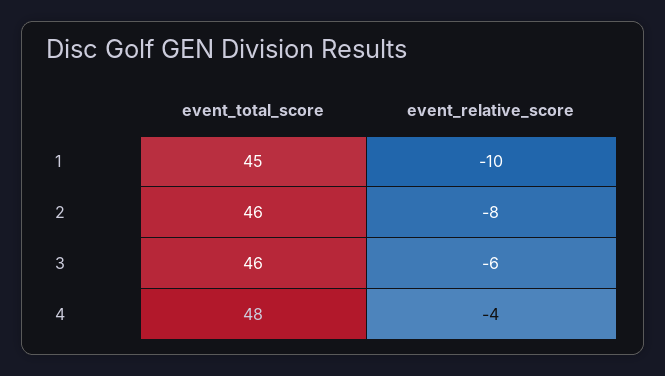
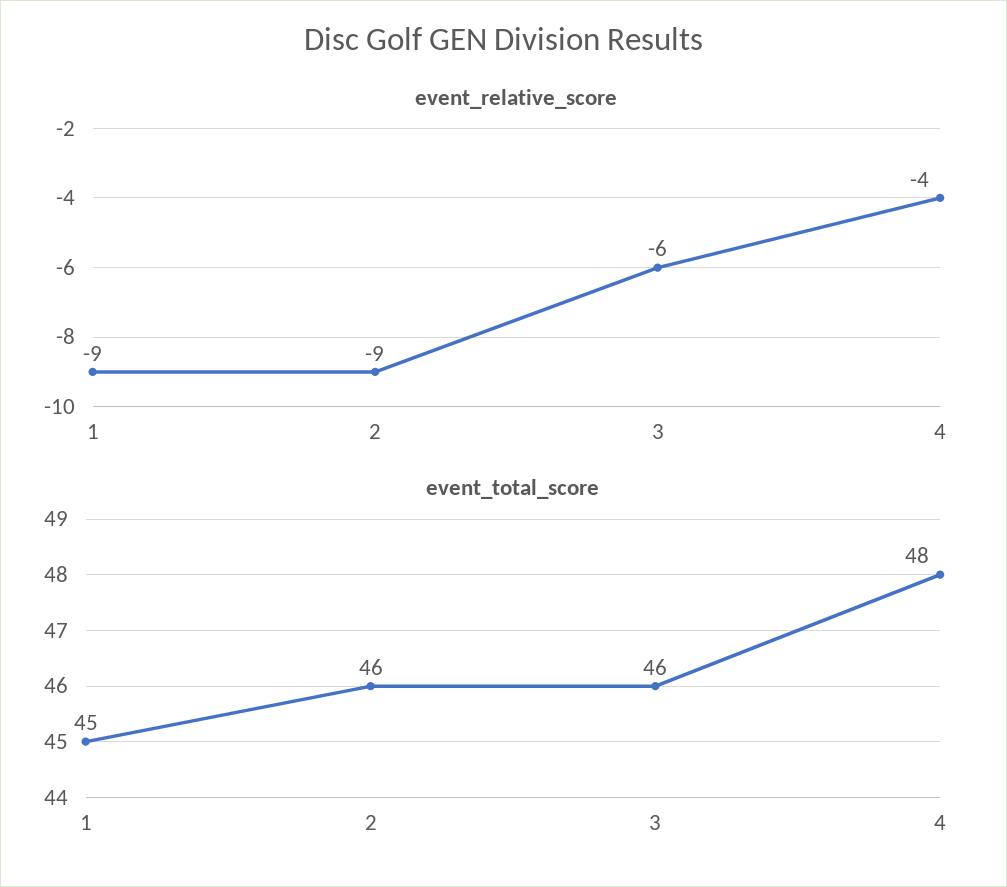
  {
    "event_total_score": {
      "1": 45,
      "2": 46,
      "3": 46,
      "4": 48
    },
    "event_relative_score": {
-     "1": -10,
+     "1": -9,
-     "2": -8,
+     "2": -9,
      "3": -6,
      "4": -4
    }
  }

